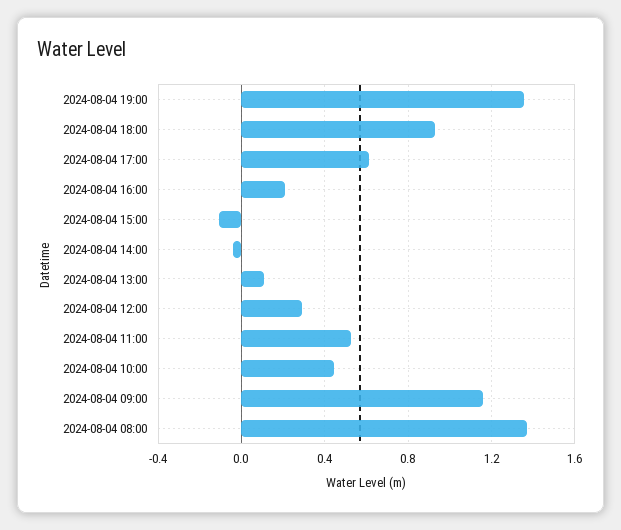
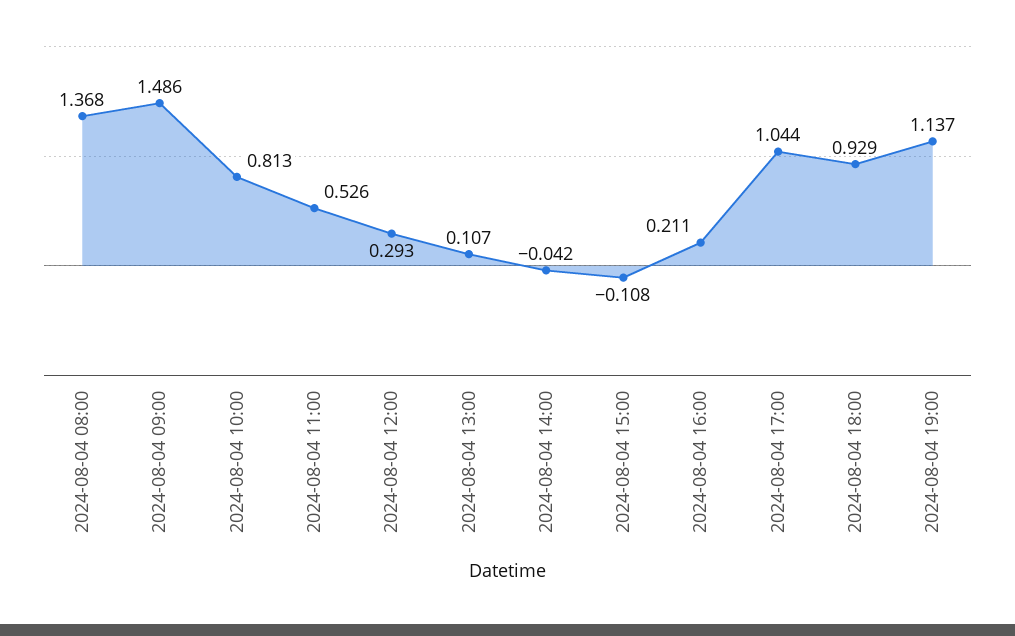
  {
-   "2024-08-04 19:00": 1.35,
+   "2024-08-04 19:00": 1.137,
    "2024-08-04 18:00": 0.929,
-   "2024-08-04 17:00": 0.6,
+   "2024-08-04 17:00": 1.044,
    "2024-08-04 16:00": 0.211,
    "2024-08-04 15:00": -0.108,
    "2024-08-04 14:00": -0.042,
    "2024-08-04 13:00": 0.107,
    "2024-08-04 12:00": 0.293,
    "2024-08-04 11:00": 0.526,
-   "2024-08-04 10:00": 0.45,
+   "2024-08-04 10:00": 0.813,
-   "2024-08-04 09:00": 1.15,
+   "2024-08-04 09:00": 1.486,
    "2024-08-04 08:00": 1.368
  }

